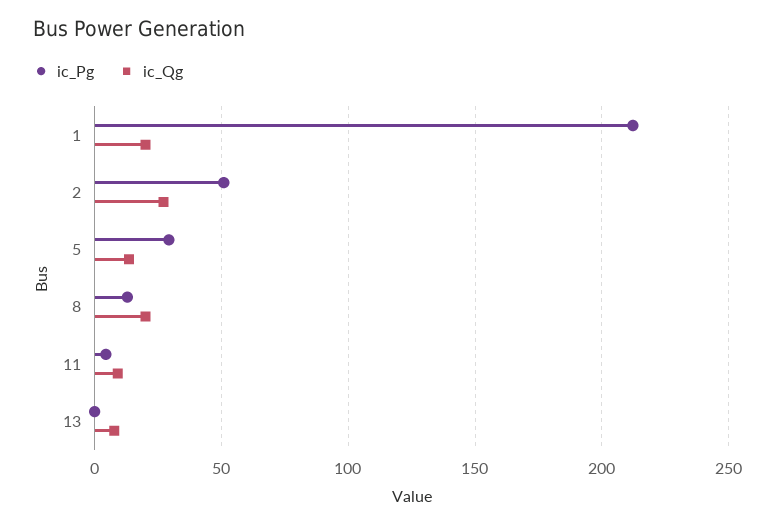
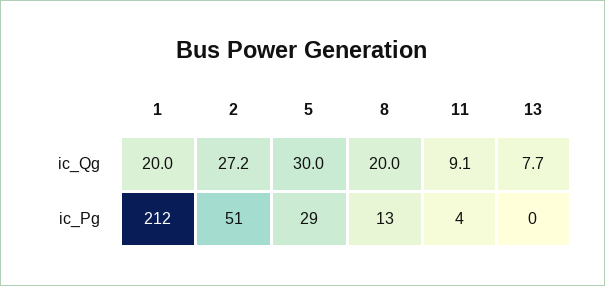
  {
    "ic_Pg": {
      "1": 212,
      "2": 51,
      "5": 29,
      "8": 13,
      "11": 4,
      "13": 0
    },
    "ic_Qg": {
      "1": 20,
      "2": 27.2,
-     "5": 15,
+     "5": 30,
      "8": 20,
      "11": 9.1,
      "13": 7.7
    }
  }

